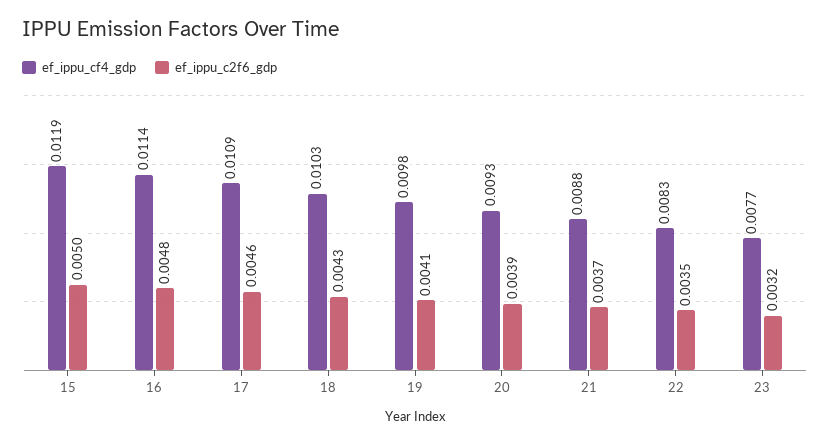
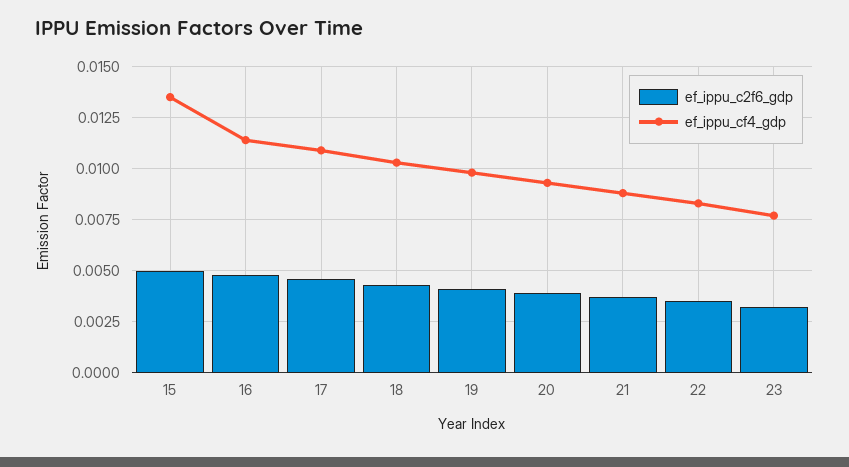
  {
    "ef_ippu_cf4_gdp": {
-     "15": 0.0119,
+     "15": 0.0135,
      "16": 0.0114,
      "17": 0.0109,
      "18": 0.0103,
      "19": 0.0098,
      "20": 0.0093,
      "21": 0.0088,
      "22": 0.0083,
      "23": 0.0077
    },
    "ef_ippu_c2f6_gdp": {
      "15": 0.005,
      "16": 0.0048,
      "17": 0.0046,
      "18": 0.0043,
      "19": 0.0041,
      "20": 0.0039,
      "21": 0.0037,
      "22": 0.0035,
      "23": 0.0032
    }
  }

